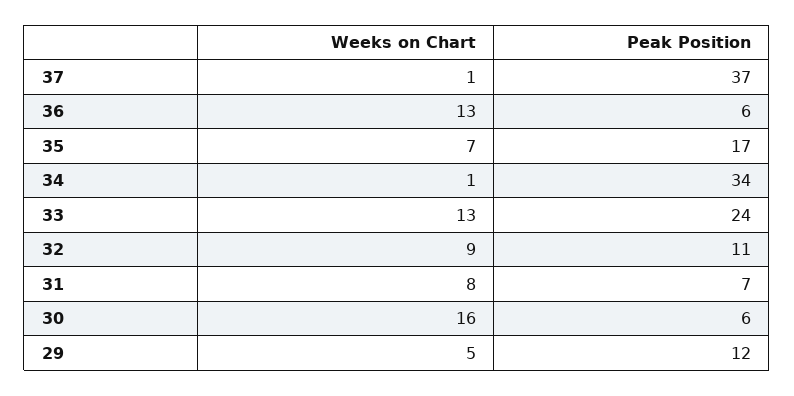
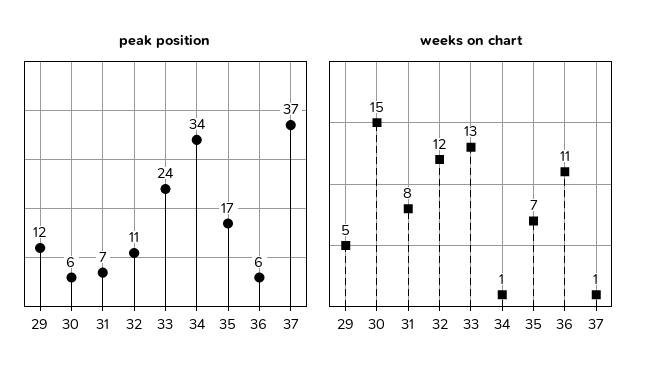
  {
    "Weeks on Chart": {
      "37": 1,
-     "36": 13,
+     "36": 11,
      "35": 7,
      "34": 1,
      "33": 13,
-     "32": 9,
+     "32": 12,
      "31": 8,
-     "30": 16,
+     "30": 15,
      "29": 5
    },
    "Peak Position": {
      "37": 37,
      "36": 6,
      "35": 17,
      "34": 34,
      "33": 24,
      "32": 11,
      "31": 7,
      "30": 6,
      "29": 12
    }
  }

